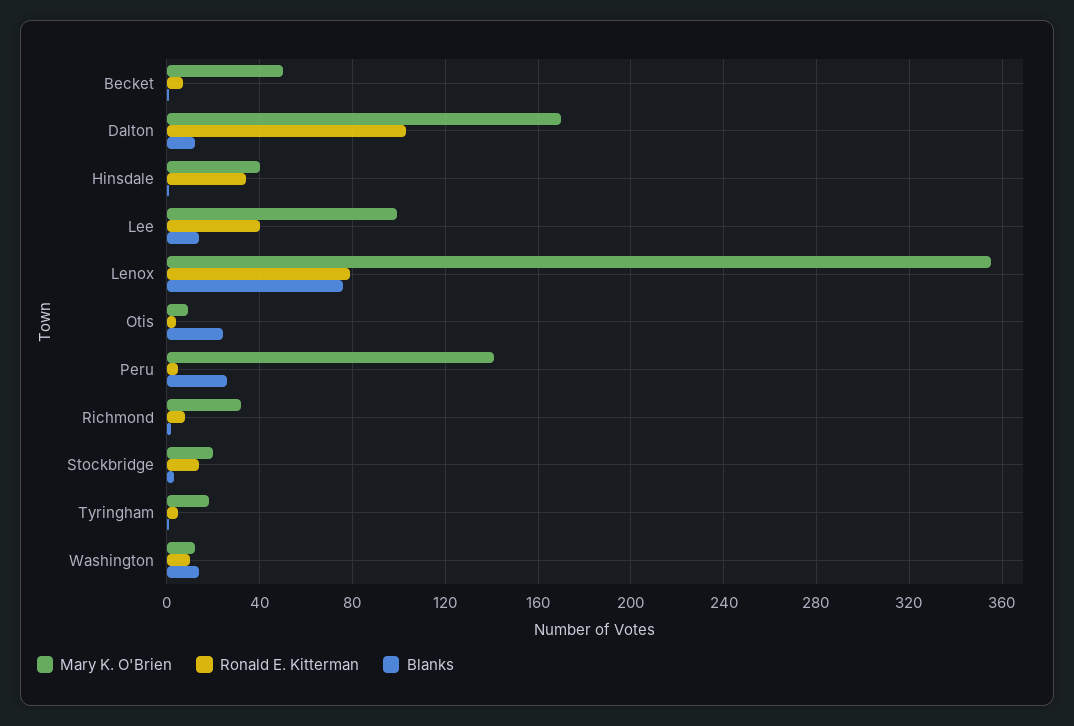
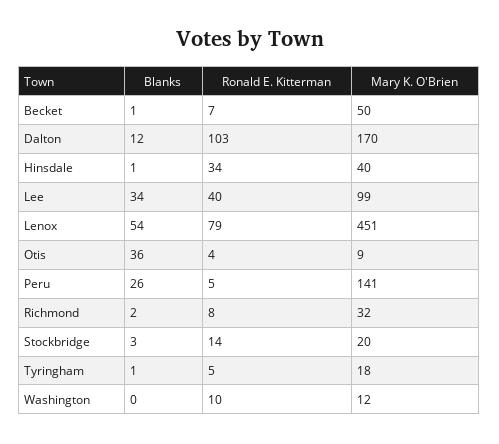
  {
    "Mary K. O'Brien": {
      "Becket": 50,
      "Dalton": 170,
      "Hinsdale": 40,
      "Lee": 99,
-     "Lenox": 355,
+     "Lenox": 451,
      "Otis": 9,
      "Peru": 141,
      "Richmond": 32,
      "Stockbridge": 20,
      "Tyringham": 18,
      "Washington": 12
    },
    "Ronald E. Kitterman": {
      "Becket": 7,
      "Dalton": 103,
      "Hinsdale": 34,
      "Lee": 40,
      "Lenox": 79,
      "Otis": 4,
      "Peru": 5,
      "Richmond": 8,
      "Stockbridge": 14,
      "Tyringham": 5,
      "Washington": 10
    },
    "Blanks": {
      "Becket": 1,
      "Dalton": 12,
      "Hinsdale": 1,
-     "Lee": 15,
+     "Lee": 34,
-     "Lenox": 75,
+     "Lenox": 54,
-     "Otis": 25,
+     "Otis": 36,
      "Peru": 26,
      "Richmond": 2,
      "Stockbridge": 3,
      "Tyringham": 1,
-     "Washington": 15
+     "Washington": 0
    }
  }

